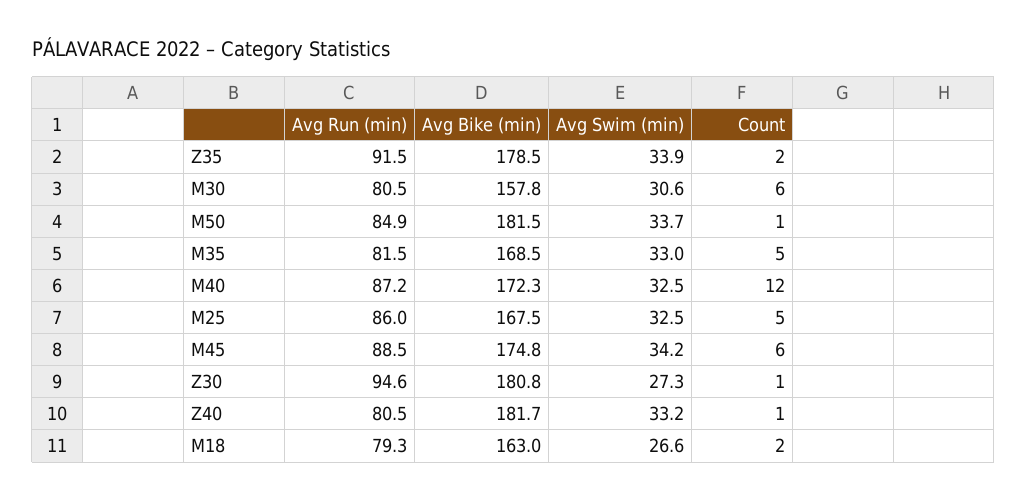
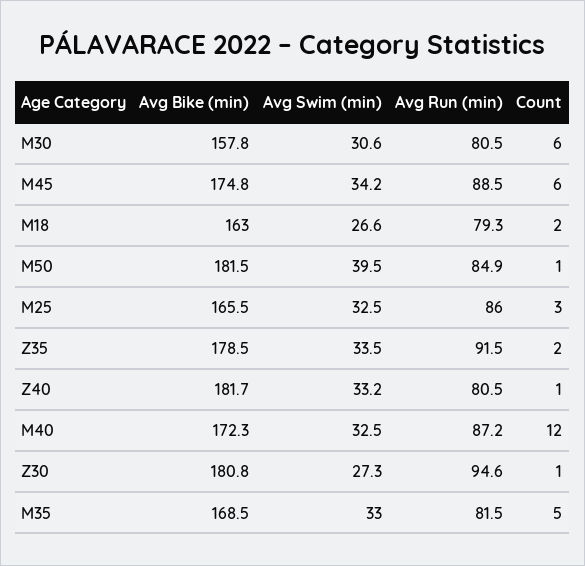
  {
    "Avg Run (min)": {
      "Z35": 91.5,
      "M30": 80.5,
      "M50": 84.9,
      "M35": 81.5,
      "M40": 87.2,
      "M25": 86,
      "M45": 88.5,
      "Z30": 94.6,
      "Z40": 80.5,
      "M18": 79.3
    },
    "Avg Bike (min)": {
      "Z35": 178.5,
      "M30": 157.8,
      "M50": 181.5,
      "M35": 168.5,
      "M40": 172.3,
-     "M25": 167.5,
+     "M25": 165.5,
      "M45": 174.8,
      "Z30": 180.8,
      "Z40": 181.7,
      "M18": 163
    },
    "Avg Swim (min)": {
-     "Z35": 33.9,
+     "Z35": 33.5,
      "M30": 30.6,
-     "M50": 33.7,
+     "M50": 39.5,
      "M35": 33,
      "M40": 32.5,
      "M25": 32.5,
      "M45": 34.2,
      "Z30": 27.3,
      "Z40": 33.2,
      "M18": 26.6
    },
    "Count": {
      "Z35": 2,
      "M30": 6,
      "M50": 1,
      "M35": 5,
      "M40": 12,
-     "M25": 5,
+     "M25": 3,
      "M45": 6,
      "Z30": 1,
      "Z40": 1,
      "M18": 2
    }
  }

